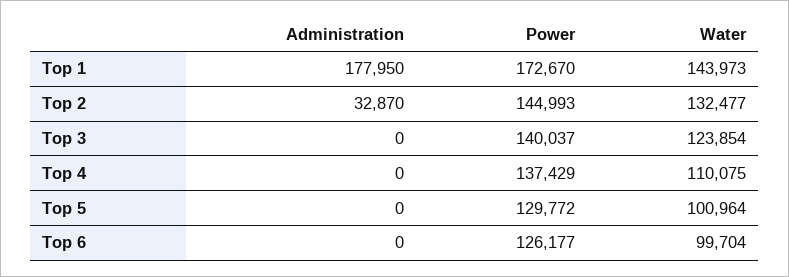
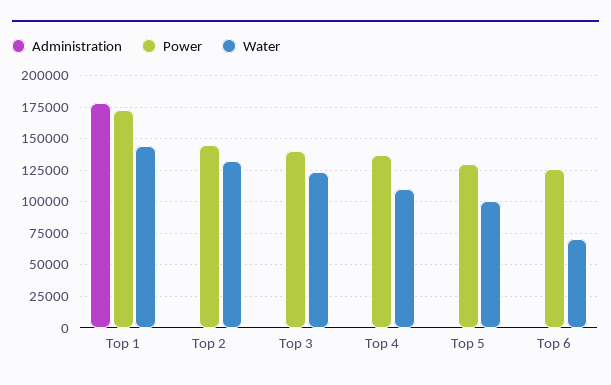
  {
    "Administration": {
      "Top 1": 177950,
-     "Top 2": 32870,
+     "Top 2": 0,
      "Top 3": 0,
      "Top 4": 0,
      "Top 5": 0,
      "Top 6": 0
    },
    "Power": {
      "Top 1": 172670,
      "Top 2": 144993,
      "Top 3": 140037,
      "Top 4": 137429,
      "Top 5": 129772,
      "Top 6": 126177
    },
    "Water": {
      "Top 1": 143973,
      "Top 2": 132477,
      "Top 3": 123854,
      "Top 4": 110075,
      "Top 5": 100964,
-     "Top 6": 99704
+     "Top 6": 70000
    }
  }

